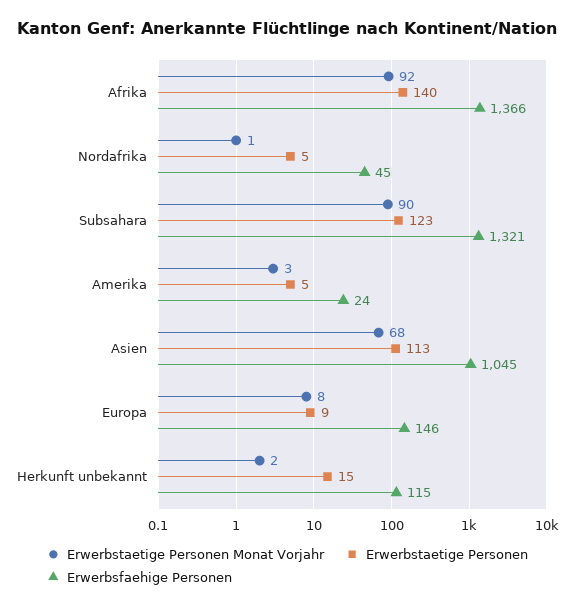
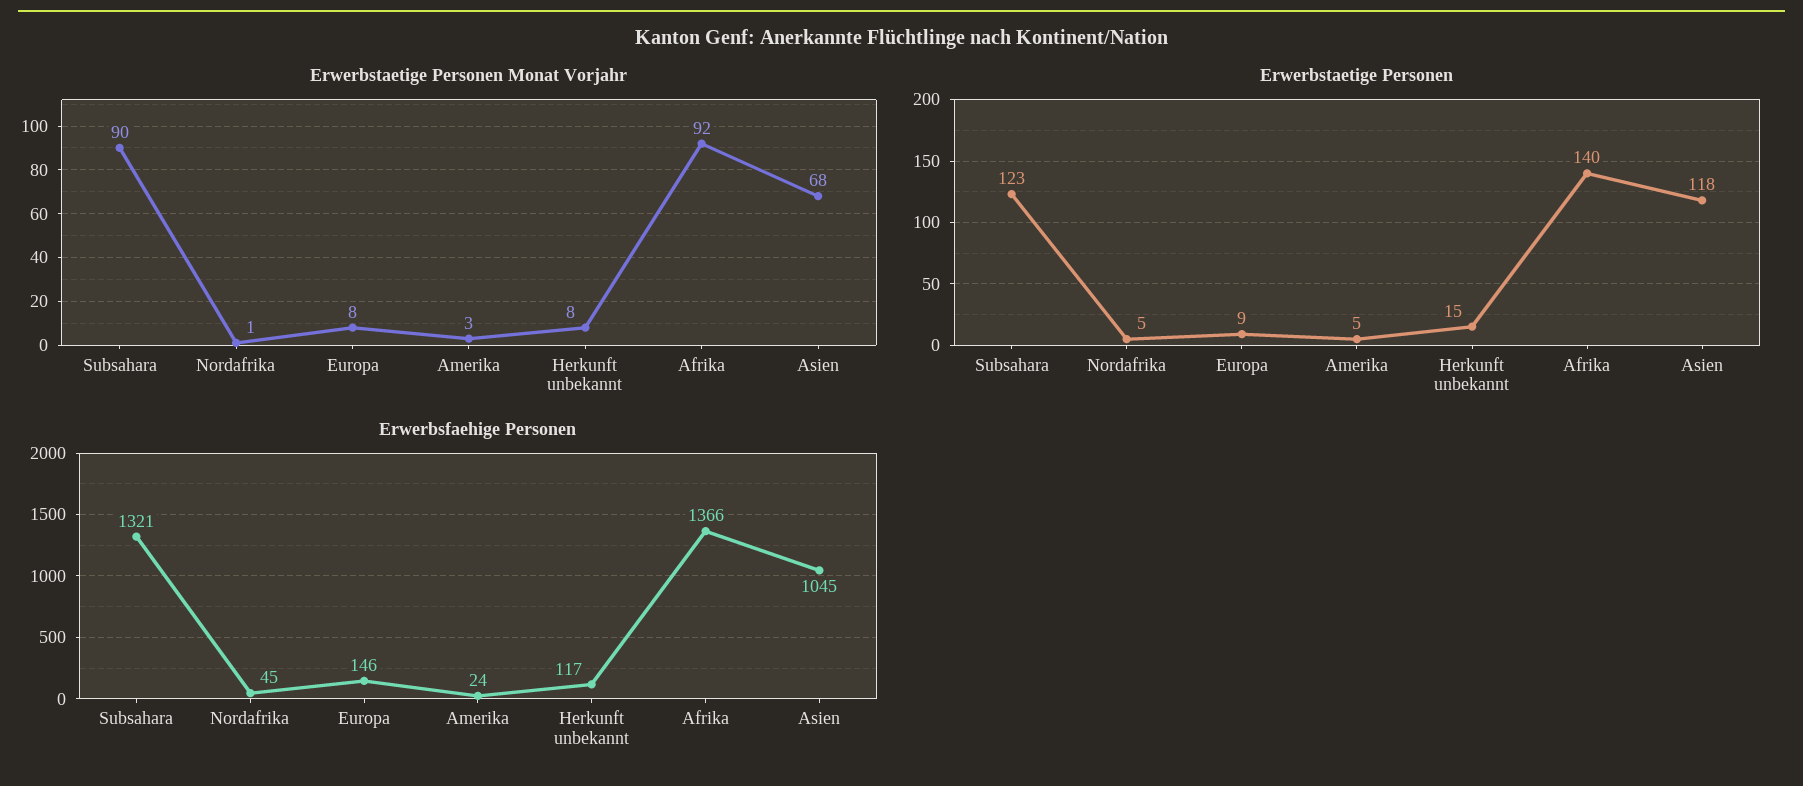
  {
    "Erwerbstaetige Personen Monat Vorjahr": {
      "Afrika": 92,
      "Nordafrika": 1,
      "Subsahara": 90,
      "Amerika": 3,
      "Asien": 68,
      "Europa": 8,
-     "Herkunft unbekannt": 2
+     "Herkunft unbekannt": 8
    },
    "Erwerbstaetige Personen": {
      "Afrika": 140,
      "Nordafrika": 5,
      "Subsahara": 123,
      "Amerika": 5,
-     "Asien": 113,
+     "Asien": 118,
      "Europa": 9,
      "Herkunft unbekannt": 15
    },
    "Erwerbsfaehige Personen": {
      "Afrika": 1366,
      "Nordafrika": 45,
      "Subsahara": 1321,
      "Amerika": 24,
      "Asien": 1045,
      "Europa": 146,
-     "Herkunft unbekannt": 115
+     "Herkunft unbekannt": 117
    }
  }

